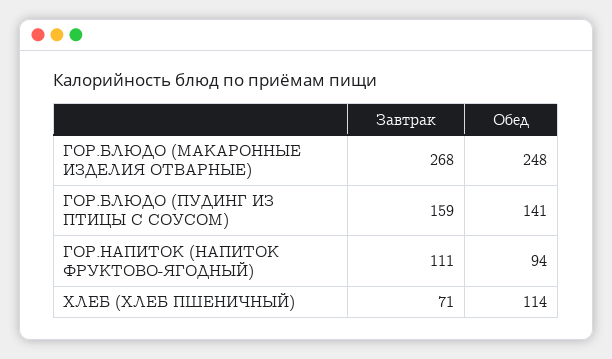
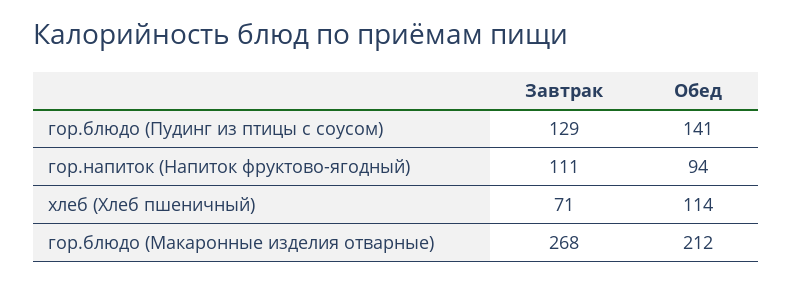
  {
    "Завтрак": {
      "ГОР.БЛЮДО (МАКАРОННЫЕ ИЗДЕЛИЯ ОТВАРНЫЕ)": 268,
-     "ГОР.БЛЮДО (ПУДИНГ ИЗ ПТИЦЫ С СОУСОМ)": 159,
+     "ГОР.БЛЮДО (ПУДИНГ ИЗ ПТИЦЫ С СОУСОМ)": 129,
      "ГОР.НАПИТОК (НАПИТОК ФРУКТОВО-ЯГОДНЫЙ)": 111,
      "ХЛЕБ (ХЛЕБ ПШЕНИЧНЫЙ)": 71
    },
    "Обед": {
-     "ГОР.БЛЮДО (МАКАРОННЫЕ ИЗДЕЛИЯ ОТВАРНЫЕ)": 248,
+     "ГОР.БЛЮДО (МАКАРОННЫЕ ИЗДЕЛИЯ ОТВАРНЫЕ)": 212,
      "ГОР.БЛЮДО (ПУДИНГ ИЗ ПТИЦЫ С СОУСОМ)": 141,
      "ГОР.НАПИТОК (НАПИТОК ФРУКТОВО-ЯГОДНЫЙ)": 94,
      "ХЛЕБ (ХЛЕБ ПШЕНИЧНЫЙ)": 114
    }
  }

